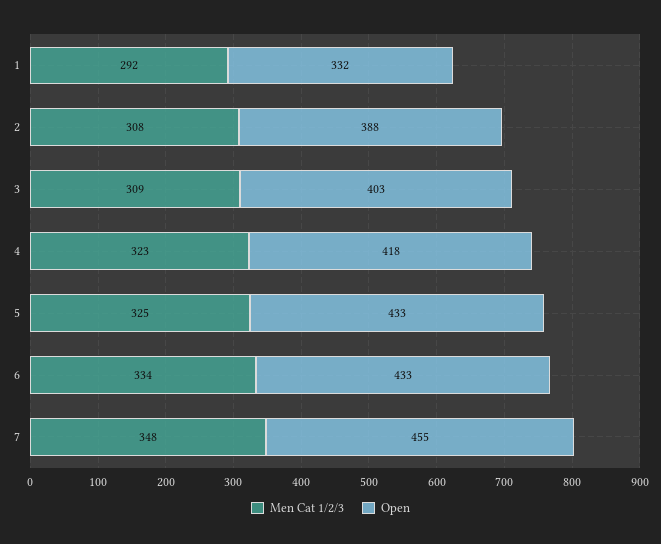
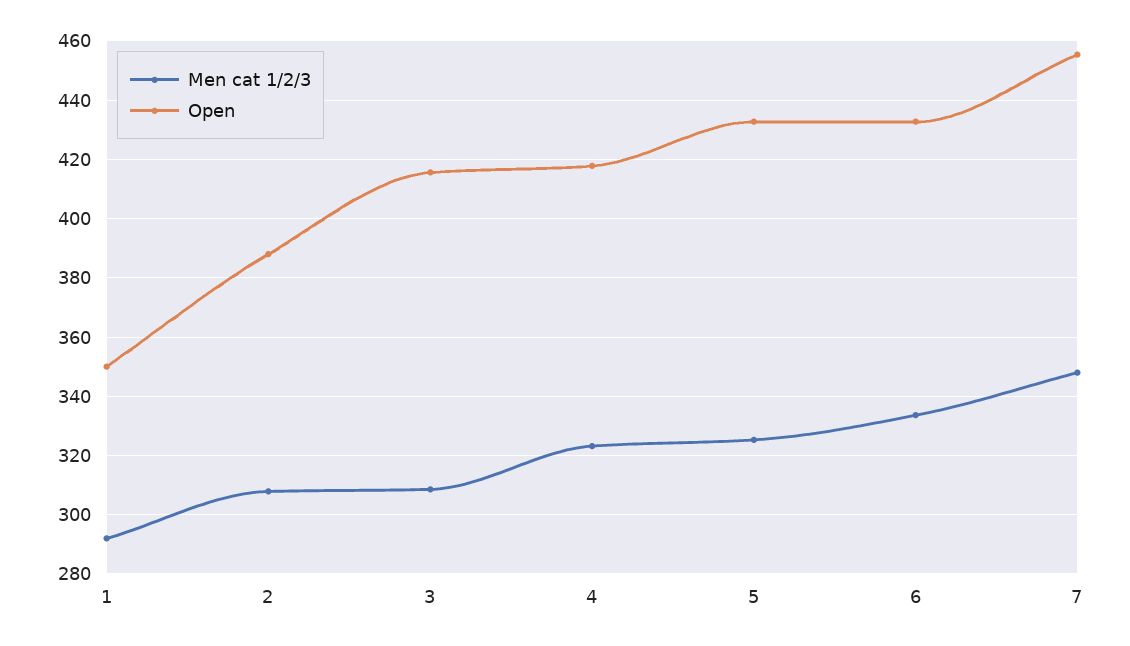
  {
    "Men Cat 1/2/3": {
      "1": 292,
      "2": 308,
      "3": 309,
      "4": 323,
      "5": 325,
      "6": 334,
      "7": 348
    },
    "Open": {
-     "1": 332,
+     "1": 350,
      "2": 388,
-     "3": 403,
+     "3": 415,
      "4": 418,
      "5": 433,
      "6": 433,
      "7": 455
    }
  }

